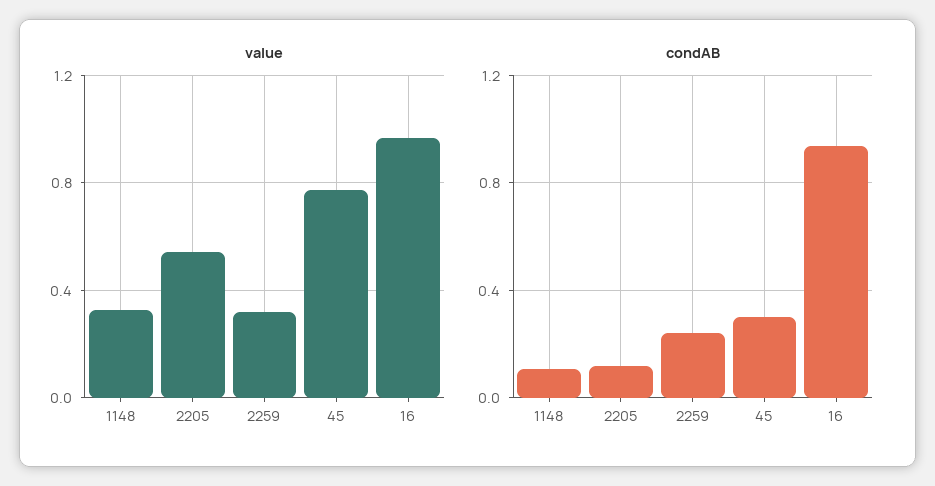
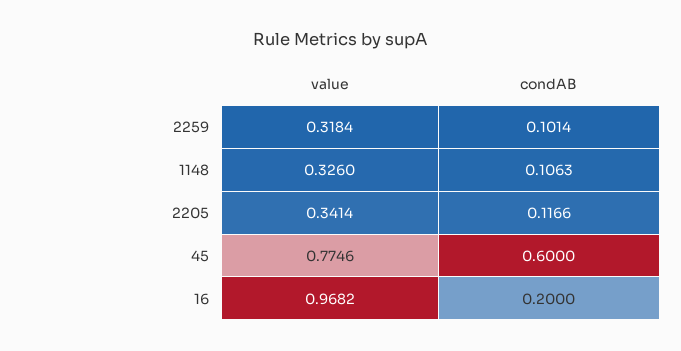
  {
    "value": {
      "1148": 0.326,
-     "2205": 0.55,
+     "2205": 0.3414,
      "2259": 0.3184,
      "45": 0.7746,
      "16": 0.9682
    },
    "condAB": {
      "1148": 0.1063,
      "2205": 0.1166,
-     "2259": 0.25,
+     "2259": 0.1014,
-     "45": 0.3,
+     "45": 0.6,
-     "16": 0.95
+     "16": 0.2
    }
  }

